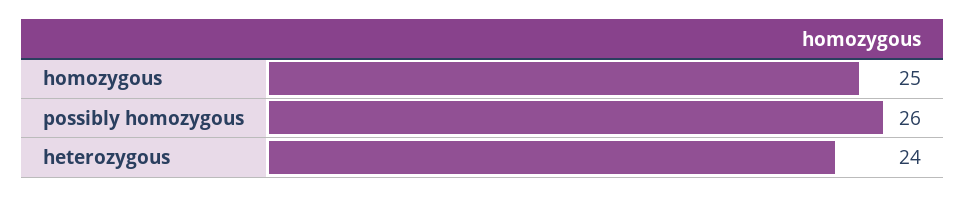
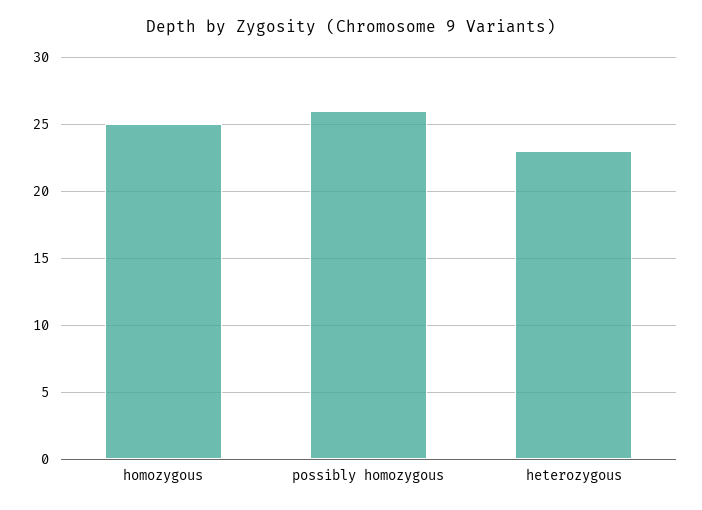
  {
    "homozygous": 25,
    "possibly homozygous": 26,
-   "heterozygous": 24
+   "heterozygous": 23
  }

